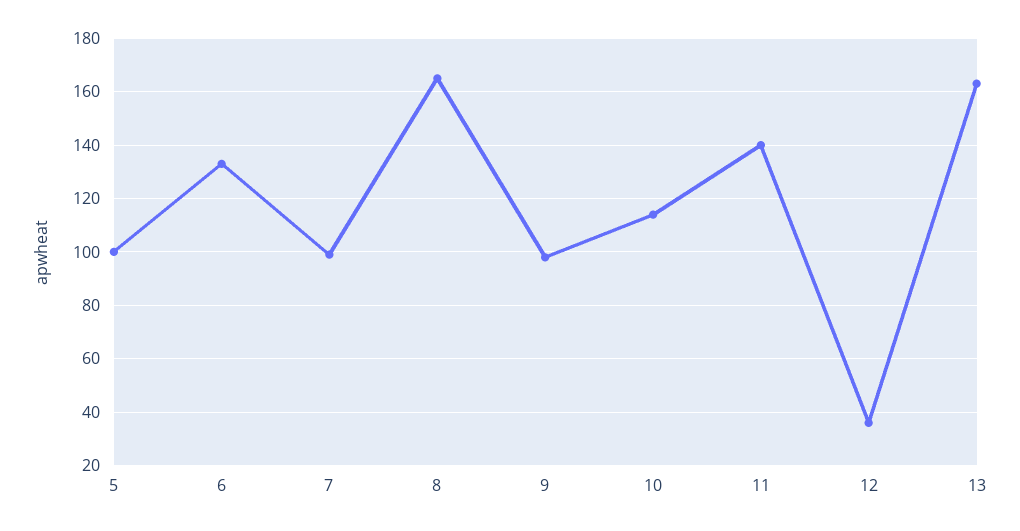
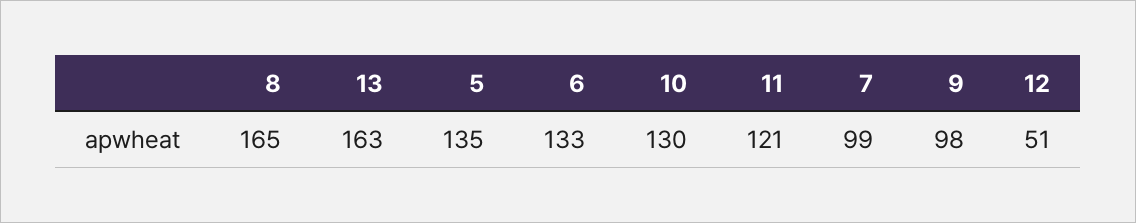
  {
-   "5": 100,
+   "5": 135,
    "6": 133,
    "7": 99,
    "8": 165,
    "9": 98,
-   "10": 115,
+   "10": 130,
-   "11": 140,
+   "11": 121,
-   "12": 35,
+   "12": 51,
    "13": 163
  }

